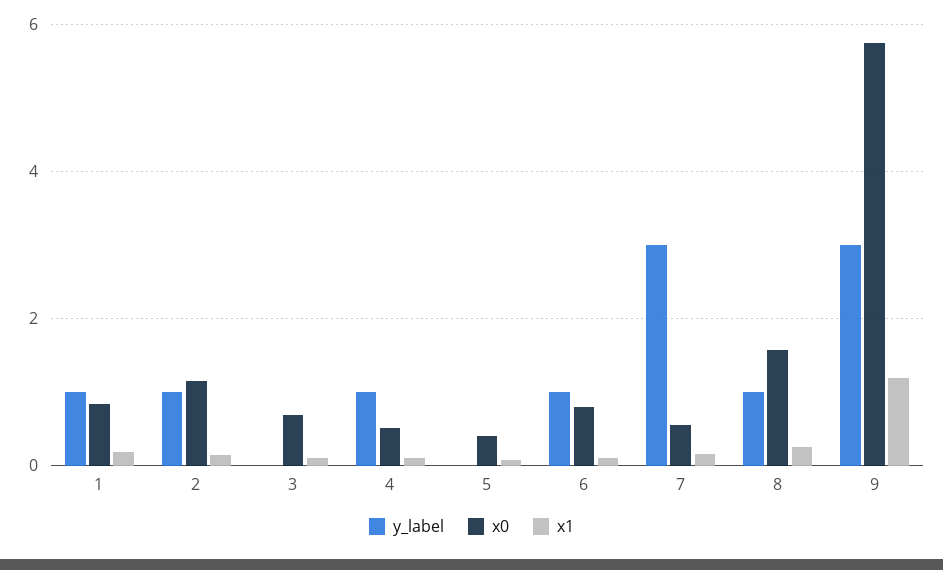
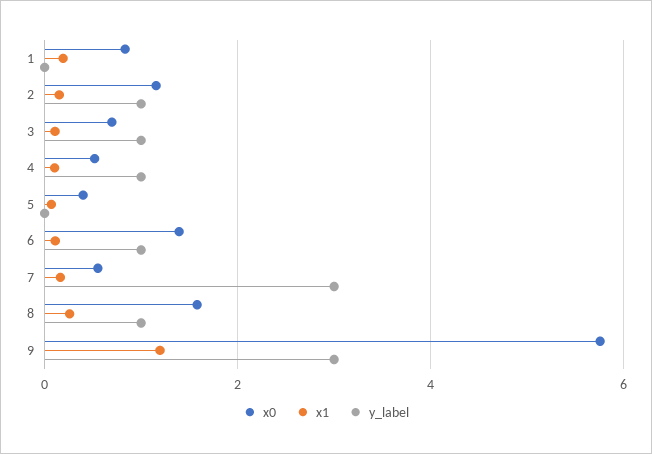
  {
    "y_label": {
-     "1": 1,
+     "1": 0,
      "2": 1,
-     "3": 0,
+     "3": 1,
      "4": 1,
      "5": 0,
      "6": 1,
      "7": 3,
      "8": 1,
      "9": 3
    },
    "x0": {
      "1": 0.8,
      "2": 1.2,
      "3": 0.6,
      "4": 0.6,
      "5": 0.4,
-     "6": 0.8,
+     "6": 1.4,
      "7": 0.6,
      "8": 1.6,
      "9": 5.8
    },
    "x1": {
      "1": 0.2,
      "2": 0.2,
      "3": 0.2,
      "4": 0.2,
      "5": 0,
      "6": 0.2,
      "7": 0.2,
      "8": 0.2,
      "9": 1.2
    }
  }

